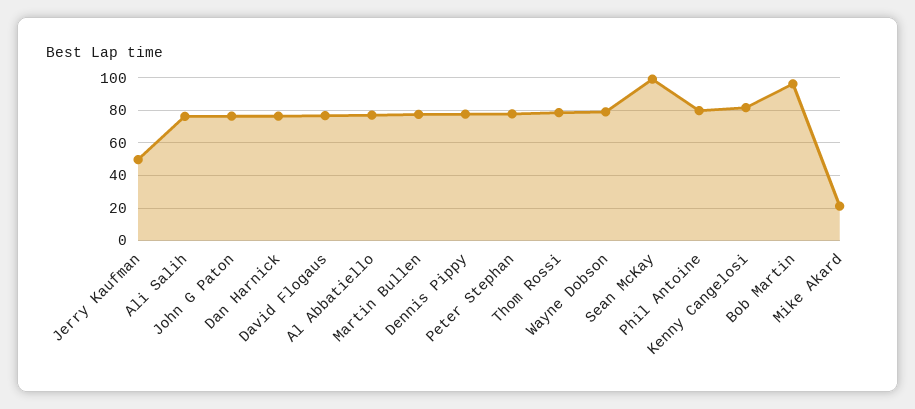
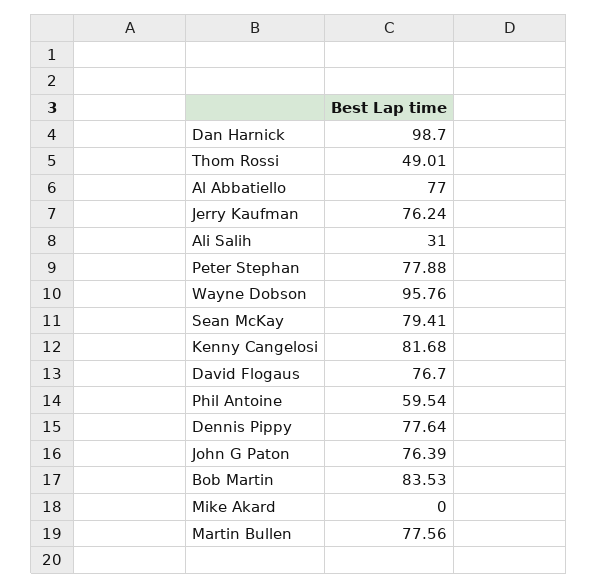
  {
-   "Jerry Kaufman": 50,
+   "Jerry Kaufman": 76.24,
-   "Ali Salih": 75,
+   "Ali Salih": 31,
    "John G Paton": 76.39,
-   "Dan Harnick": 75,
+   "Dan Harnick": 98.7,
    "David Flogaus": 76.7,
    "Al Abbatiello": 77,
    "Martin Bullen": 77.56,
    "Dennis Pippy": 77.64,
    "Peter Stephan": 77.88,
-   "Thom Rossi": 80,
+   "Thom Rossi": 49.01,
-   "Wayne Dobson": 80,
+   "Wayne Dobson": 95.76,
-   "Sean McKay": 100,
+   "Sean McKay": 79.41,
-   "Phil Antoine": 80,
+   "Phil Antoine": 59.54,
    "Kenny Cangelosi": 81.68,
-   "Bob Martin": 95,
+   "Bob Martin": 83.53,
-   "Mike Akard": 20
+   "Mike Akard": 0
  }

